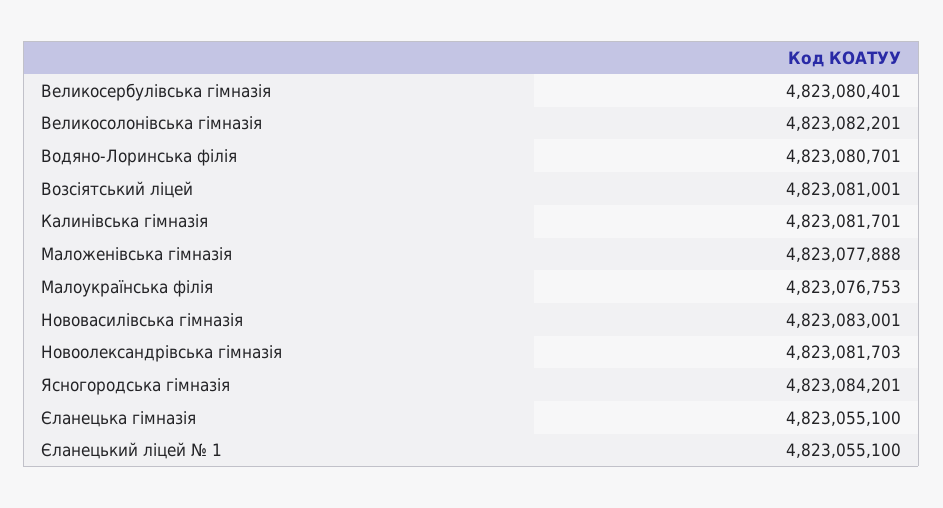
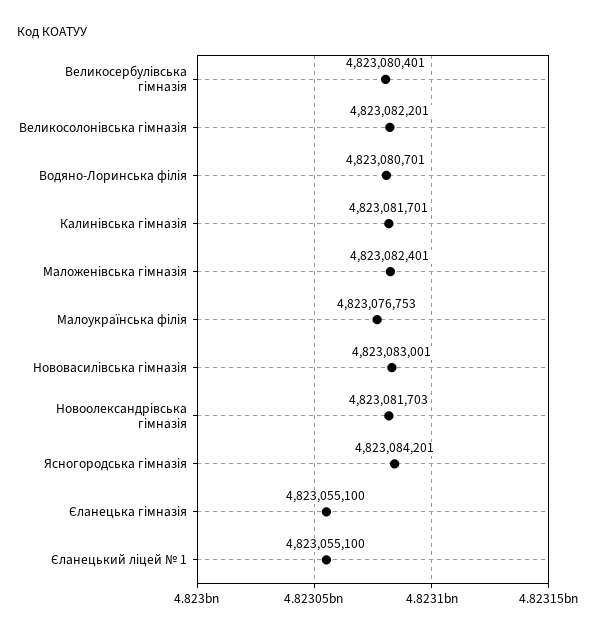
  {
    "Великосербулівська гімназія": 4823080401,
    "Великосолонівська гімназія": 4823082201,
    "Водяно-Лоринська філія": 4823080701,
-   "Возсіятський ліцей": 4823081001,
    "Калинівська гімназія": 4823081701,
-   "Маложенівська гімназія": 4823077888,
+   "Маложенівська гімназія": 4823082401,
    "Малоукраїнська філія": 4823076753,
    "Нововасилівська гімназія": 4823083001,
    "Новоолександрівська гімназія": 4823081703,
    "Ясногородська гімназія": 4823084201,
    "Єланецька гімназія": 4823055100,
    "Єланецький ліцей № 1": 4823055100
  }

